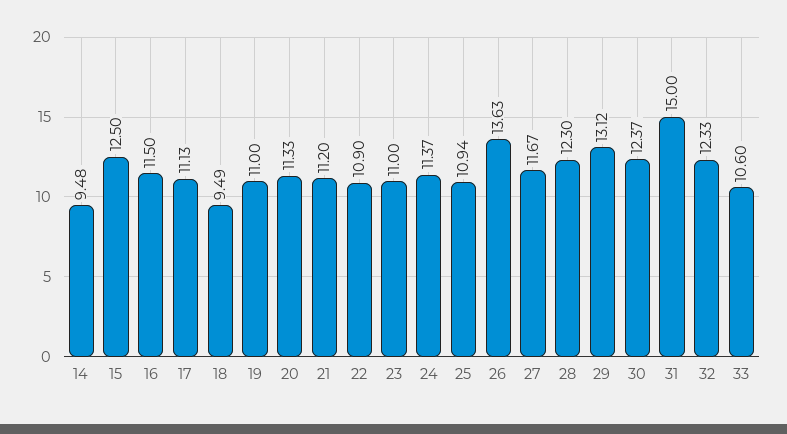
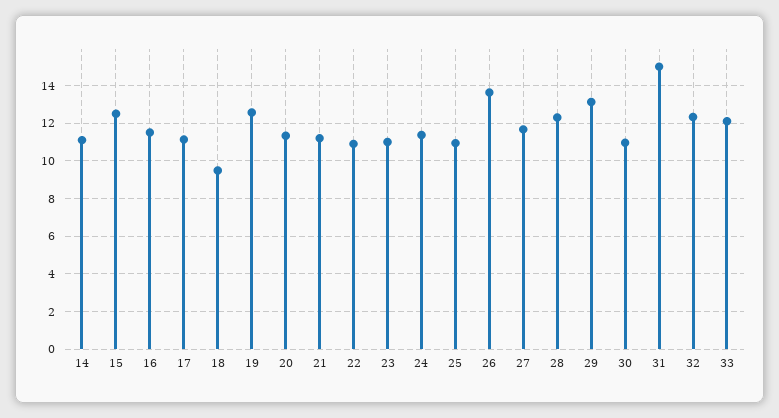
  {
-   "14": 9.48,
+   "14": 11,
    "15": 12.5,
    "16": 11.5,
    "17": 11.13,
    "18": 9.49,
-   "19": 11,
+   "19": 12.5,
    "20": 11.33,
    "21": 11.2,
    "22": 10.9,
    "23": 11,
    "24": 11.37,
    "25": 10.94,
    "26": 13.63,
    "27": 11.67,
    "28": 12.3,
    "29": 13.12,
-   "30": 12.37,
+   "30": 11,
    "31": 15,
    "32": 12.33,
-   "33": 10.6
+   "33": 12
  }

